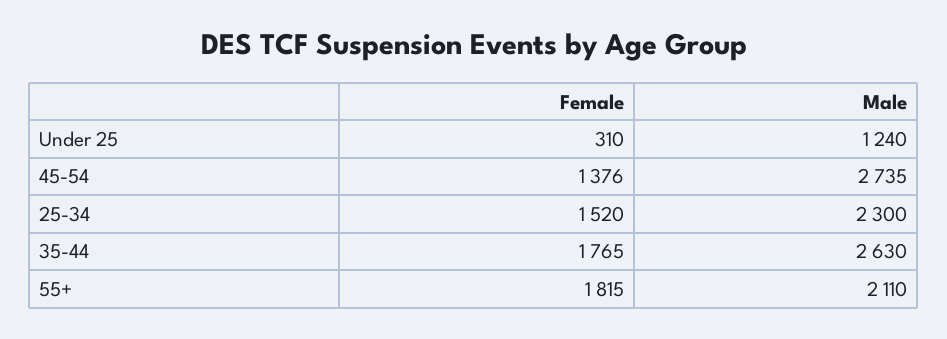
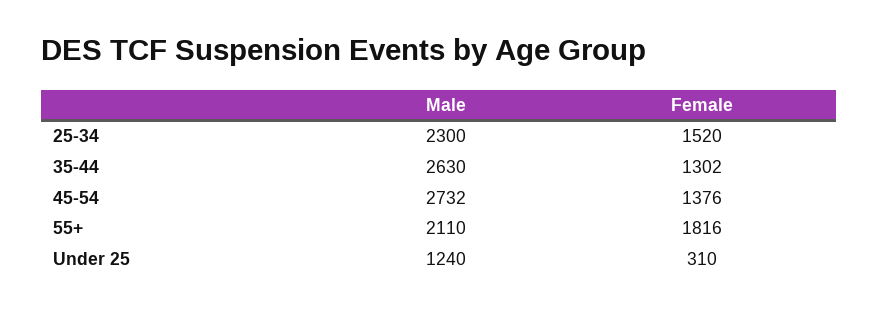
  {
    "Female": {
      "Under 25": 310,
      "45-54": 1376,
      "25-34": 1520,
-     "35-44": 1765,
+     "35-44": 1302,
-     "55+": 1815
+     "55+": 1816
    },
    "Male": {
      "Under 25": 1240,
-     "45-54": 2735,
+     "45-54": 2732,
      "25-34": 2300,
      "35-44": 2630,
      "55+": 2110
    }
  }

